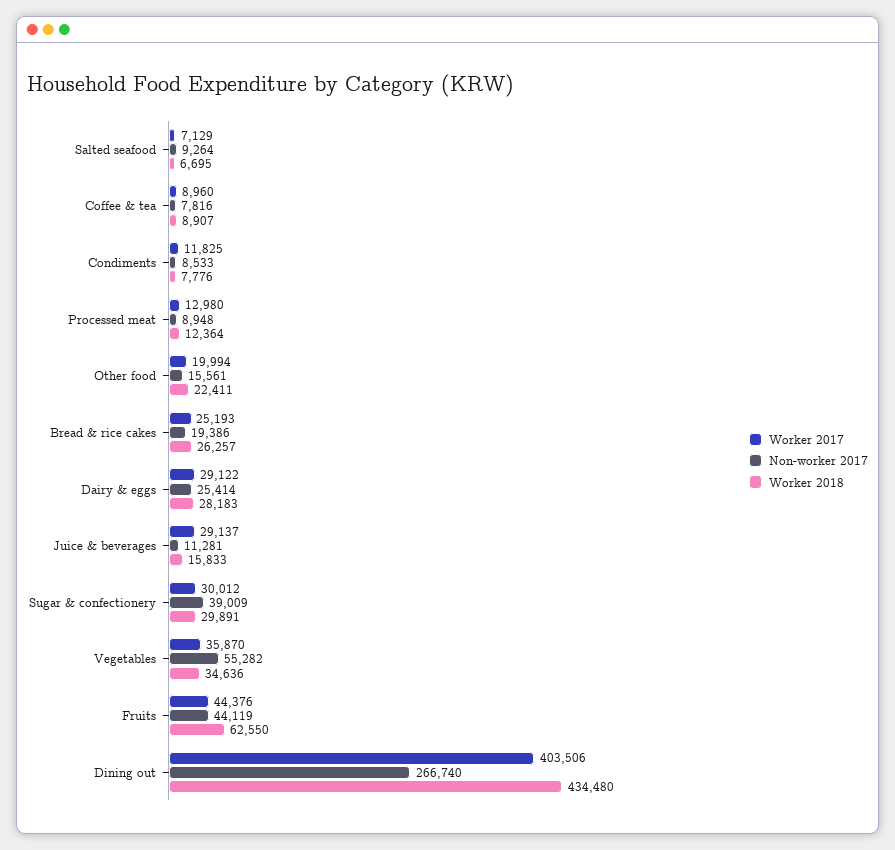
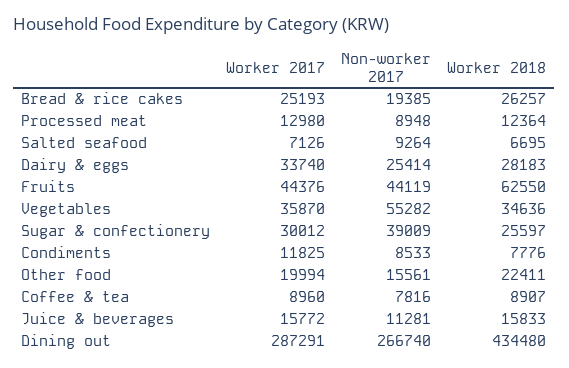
  {
    "Worker 2017": {
-     "Salted seafood": 7129,
+     "Salted seafood": 7126,
      "Coffee & tea": 8960,
      "Condiments": 11825,
      "Processed meat": 12980,
      "Other food": 19994,
      "Bread & rice cakes": 25193,
-     "Dairy & eggs": 29122,
+     "Dairy & eggs": 33740,
-     "Juice & beverages": 29137,
+     "Juice & beverages": 15772,
      "Sugar & confectionery": 30012,
      "Vegetables": 35870,
      "Fruits": 44376,
-     "Dining out": 403506
+     "Dining out": 287291
    },
    "Non-worker 2017": {
      "Salted seafood": 9264,
      "Coffee & tea": 7816,
      "Condiments": 8533,
      "Processed meat": 8948,
      "Other food": 15561,
-     "Bread & rice cakes": 19386,
+     "Bread & rice cakes": 19385,
      "Dairy & eggs": 25414,
      "Juice & beverages": 11281,
      "Sugar & confectionery": 39009,
      "Vegetables": 55282,
      "Fruits": 44119,
      "Dining out": 266740
    },
    "Worker 2018": {
      "Salted seafood": 6695,
      "Coffee & tea": 8907,
      "Condiments": 7776,
      "Processed meat": 12364,
      "Other food": 22411,
      "Bread & rice cakes": 26257,
      "Dairy & eggs": 28183,
      "Juice & beverages": 15833,
-     "Sugar & confectionery": 29891,
+     "Sugar & confectionery": 25597,
      "Vegetables": 34636,
      "Fruits": 62550,
      "Dining out": 434480
    }
  }

